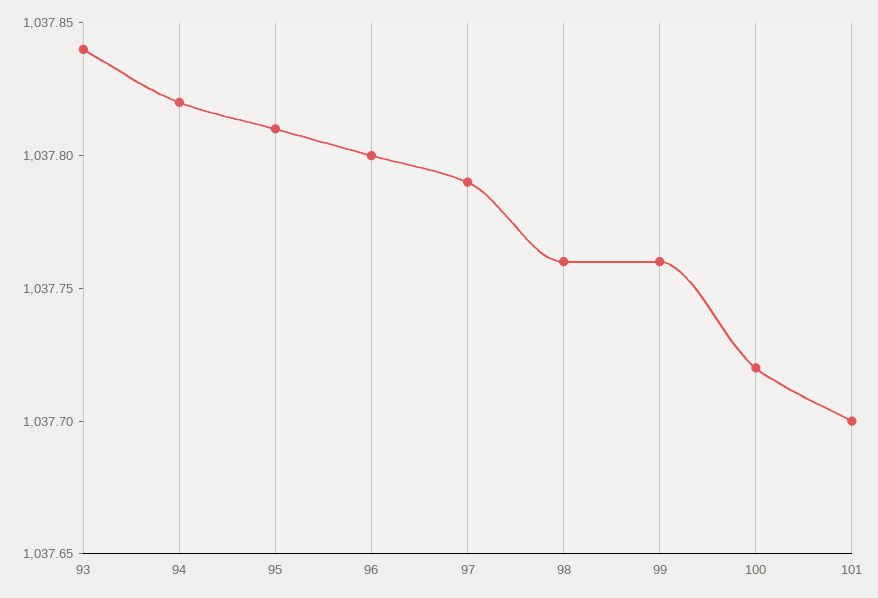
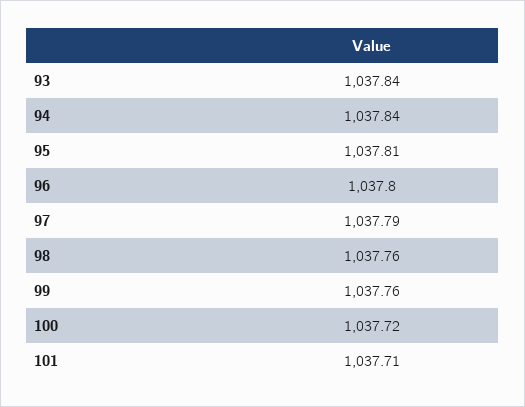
  {
    "93": 1037.84,
-   "94": 1037.82,
+   "94": 1037.84,
    "95": 1037.81,
    "96": 1037.8,
    "97": 1037.79,
    "98": 1037.76,
    "99": 1037.76,
    "100": 1037.72,
-   "101": 1037.7
+   "101": 1037.71
  }

